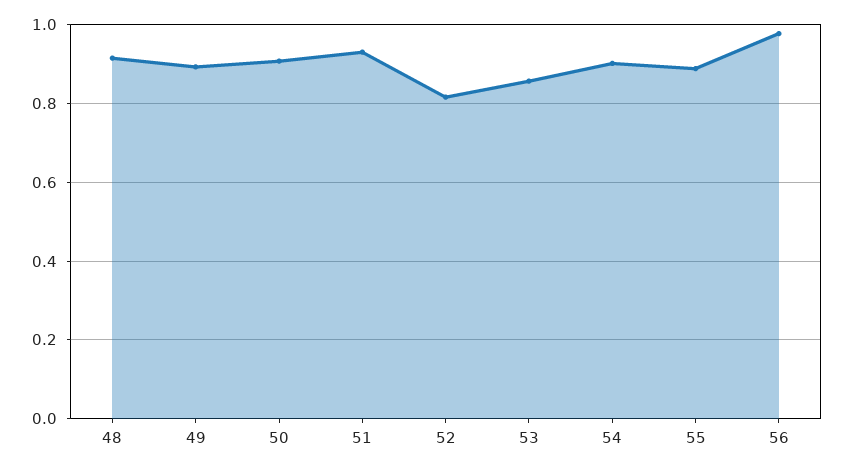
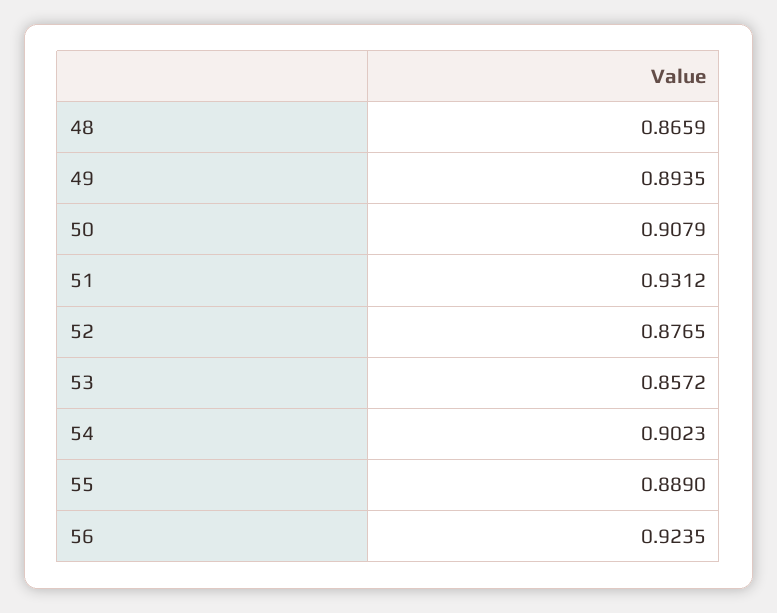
  {
-   "48": 0.92,
+   "48": 0.8659,
    "49": 0.8935,
    "50": 0.9079,
    "51": 0.9312,
-   "52": 0.82,
+   "52": 0.8765,
    "53": 0.8572,
    "54": 0.9023,
    "55": 0.889,
-   "56": 0.98
+   "56": 0.9235
  }

